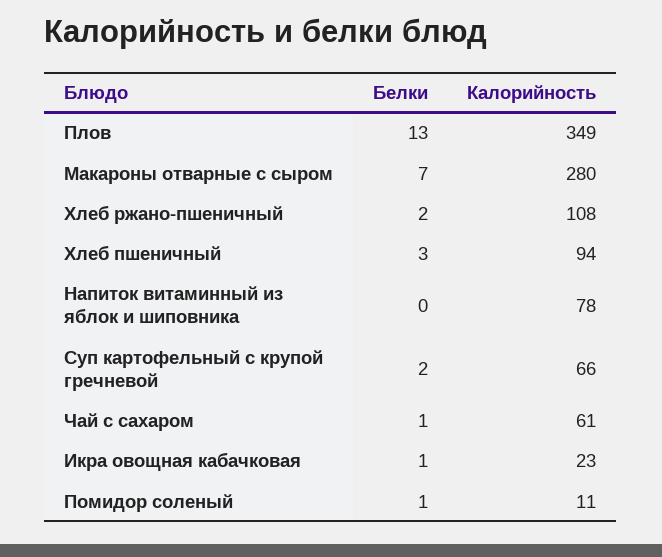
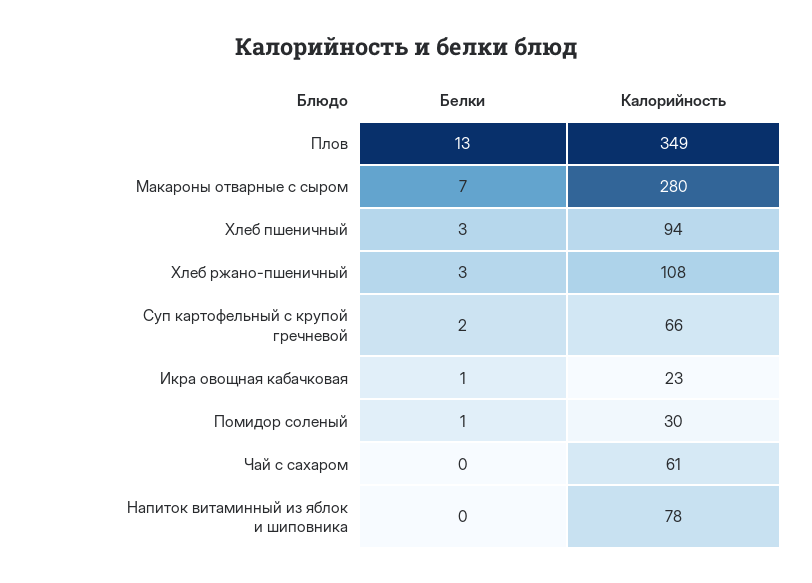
  {
    "Белки": {
      "Плов": 13,
      "Макароны отварные с сыром": 7,
-     "Хлеб ржано-пшеничный": 2,
+     "Хлеб ржано-пшеничный": 3,
      "Хлеб пшеничный": 3,
      "Напиток витаминный из яблок и шиповника": 0,
      "Суп картофельный с крупой гречневой": 2,
-     "Чай с сахаром": 1,
+     "Чай с сахаром": 0,
      "Икра овощная кабачковая": 1,
      "Помидор соленый": 1
    },
    "Калорийность": {
      "Плов": 349,
      "Макароны отварные с сыром": 280,
      "Хлеб ржано-пшеничный": 108,
      "Хлеб пшеничный": 94,
      "Напиток витаминный из яблок и шиповника": 78,
      "Суп картофельный с крупой гречневой": 66,
      "Чай с сахаром": 61,
      "Икра овощная кабачковая": 23,
-     "Помидор соленый": 11
+     "Помидор соленый": 30
    }
  }

